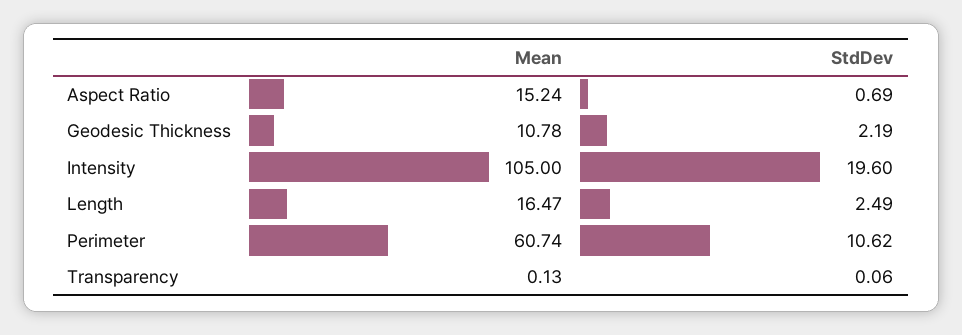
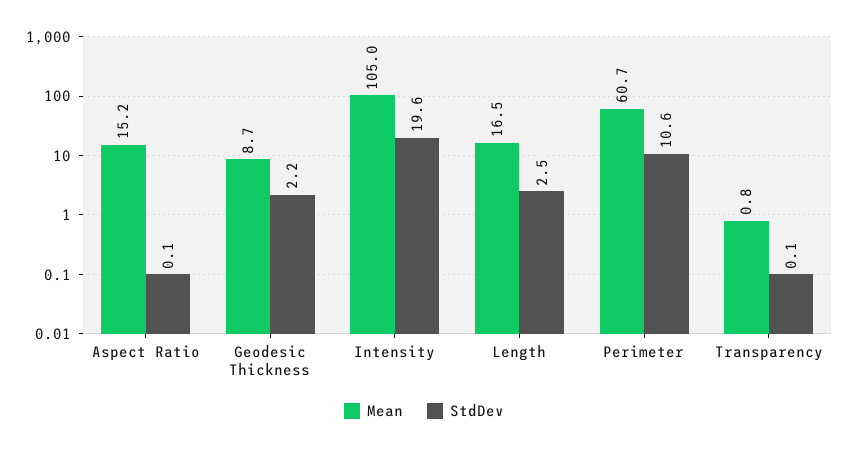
  {
    "Mean": {
      "Aspect Ratio": 15.24,
-     "Geodesic Thickness": 10.78,
+     "Geodesic Thickness": 8.7,
      "Intensity": 105,
      "Length": 16.47,
      "Perimeter": 60.74,
-     "Transparency": 0.13
+     "Transparency": 0.8
    },
    "StdDev": {
-     "Aspect Ratio": 0.69,
+     "Aspect Ratio": 0.1,
      "Geodesic Thickness": 2.19,
      "Intensity": 19.6,
      "Length": 2.49,
      "Perimeter": 10.62,
      "Transparency": 0.06
    }
  }

